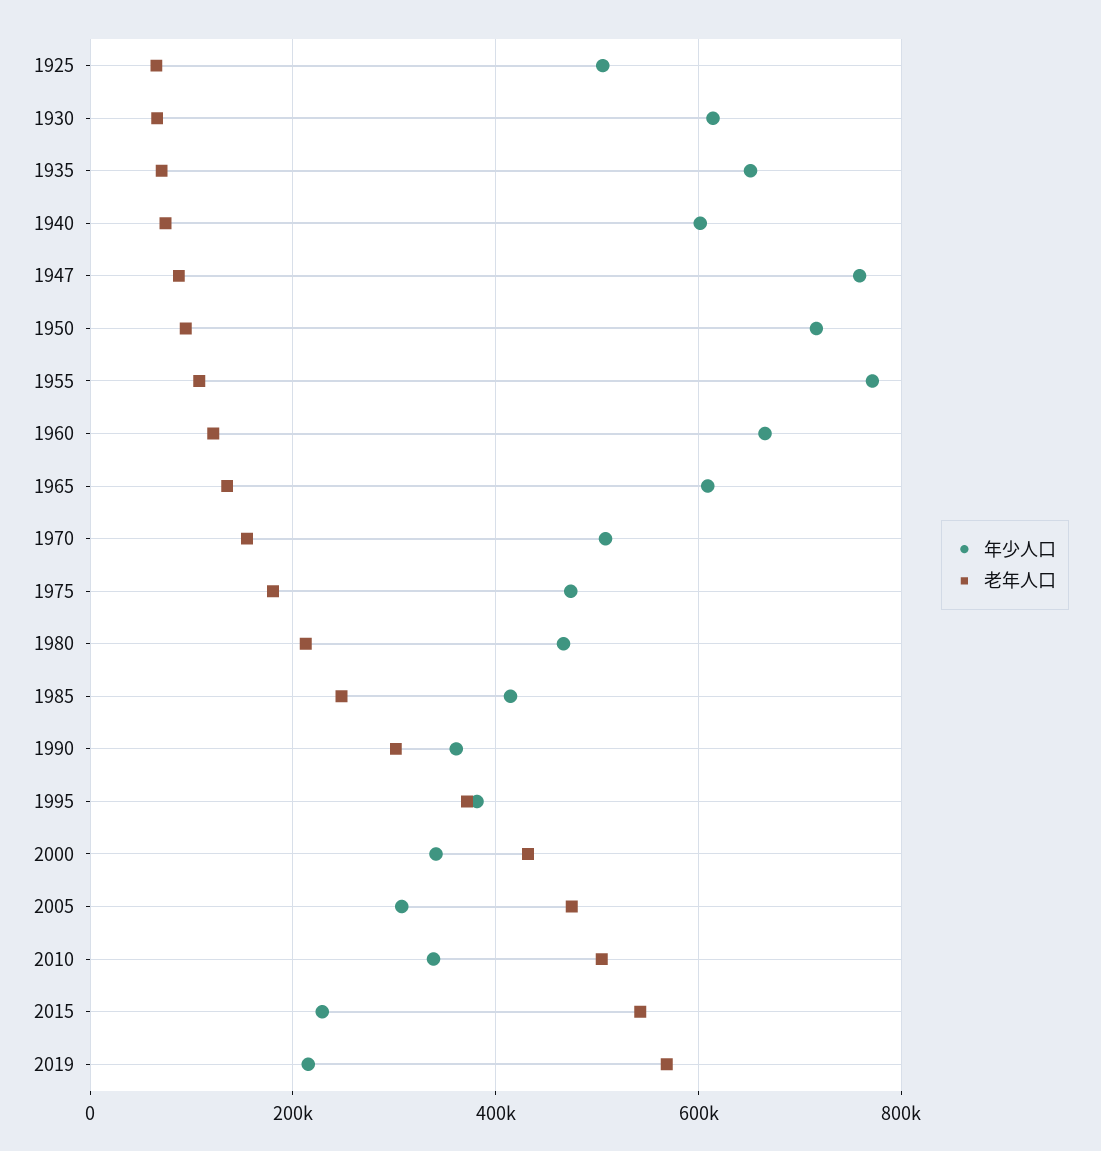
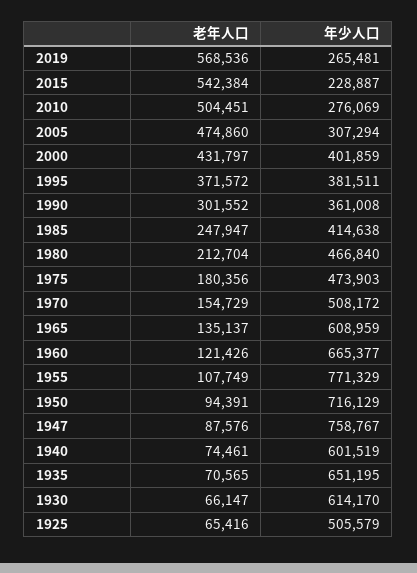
  {
    "年少人口": {
      "1925": 505579,
      "1930": 614170,
      "1935": 651195,
      "1940": 601519,
      "1947": 758767,
      "1950": 716129,
      "1955": 771329,
      "1960": 665377,
      "1965": 608959,
      "1970": 508172,
      "1975": 473903,
      "1980": 466840,
      "1985": 414638,
      "1990": 361008,
      "1995": 381511,
-     "2000": 340000,
+     "2000": 401859,
      "2005": 307294,
-     "2010": 340000,
+     "2010": 276069,
      "2015": 228887,
-     "2019": 220000
+     "2019": 265481
    },
    "老年人口": {
      "1925": 65416,
      "1930": 66147,
      "1935": 70565,
      "1940": 74461,
      "1947": 87576,
      "1950": 94391,
      "1955": 107749,
      "1960": 121426,
      "1965": 135137,
      "1970": 154729,
      "1975": 180356,
      "1980": 212704,
      "1985": 247947,
      "1990": 301552,
      "1995": 371572,
      "2000": 431797,
      "2005": 474860,
      "2010": 504451,
      "2015": 542384,
      "2019": 568536
    }
  }

